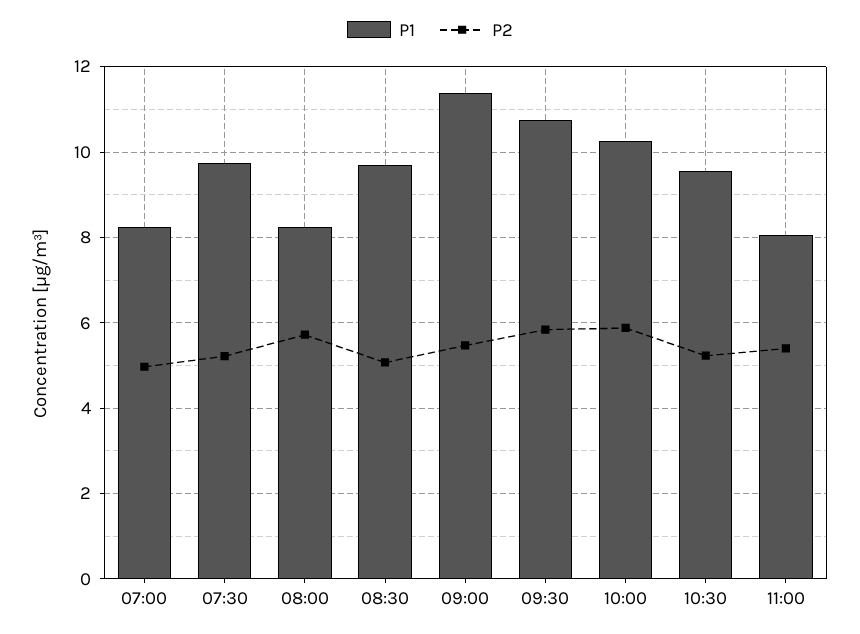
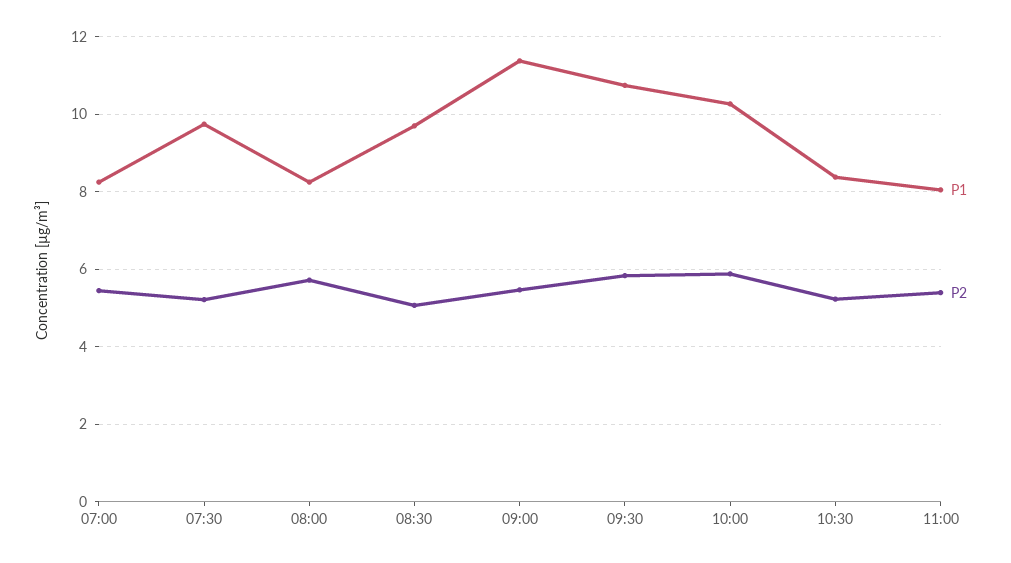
  {
    "P1": {
      "07:00": 8.2,
      "07:30": 9.8,
      "08:00": 8.2,
      "08:30": 9.8,
      "09:00": 11.4,
      "09:30": 10.8,
      "10:00": 10.2,
-     "10:30": 9.6,
+     "10:30": 8.4,
      "11:00": 8
    },
    "P2": {
-     "07:00": 5,
+     "07:00": 5.4,
      "07:30": 5.2,
      "08:00": 5.8,
      "08:30": 5,
      "09:00": 5.4,
      "09:30": 5.8,
      "10:00": 5.8,
      "10:30": 5.2,
      "11:00": 5.4
    }
  }

